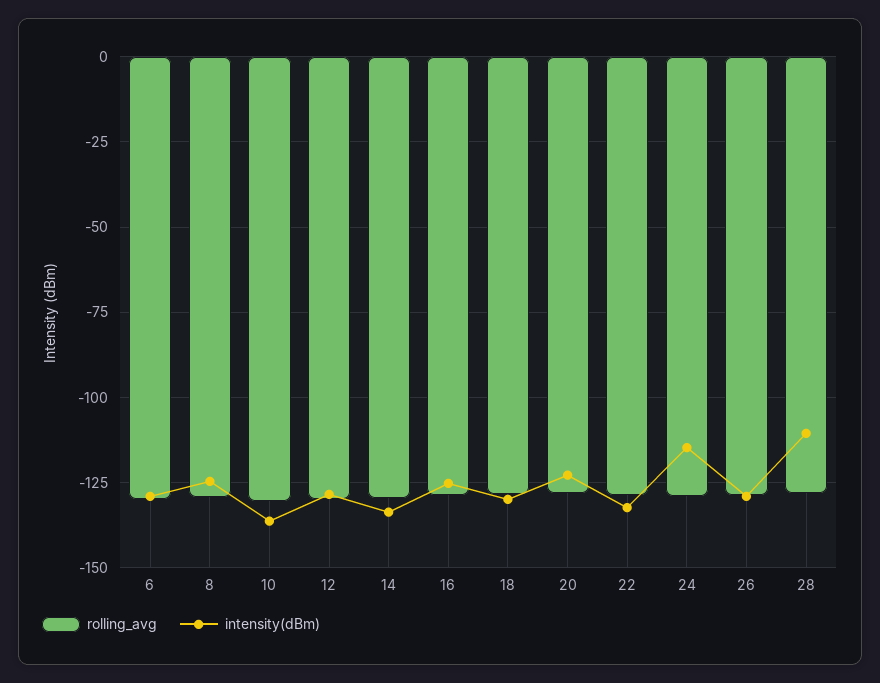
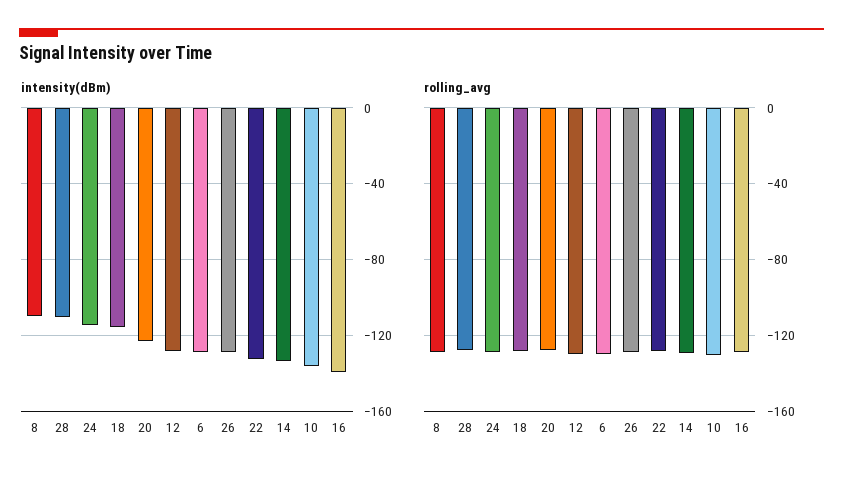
  {
    "rolling_avg": {
      "6": -130,
      "8": -130,
      "10": -130,
      "12": -130,
      "14": -130,
      "16": -127.5,
      "18": -127.5,
      "20": -127.5,
      "22": -127.5,
      "24": -130,
      "26": -127.5,
      "28": -127.5
    },
    "intensity(dBm)": {
      "6": -130,
-     "8": -125,
+     "8": -110,
      "10": -137.5,
      "12": -127.5,
      "14": -132.5,
-     "16": -125,
+     "16": -140,
-     "18": -130,
+     "18": -115,
      "20": -122.5,
      "22": -132.5,
      "24": -115,
      "26": -130,
      "28": -110
    }
  }

